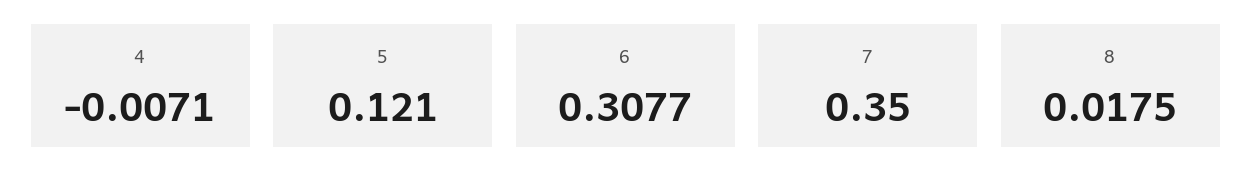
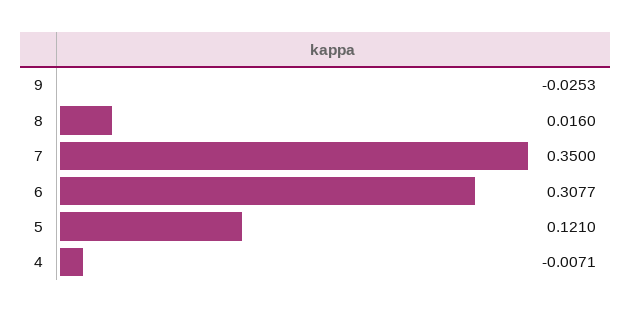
  {
    "4": -0.0071,
    "5": 0.121,
    "6": 0.3077,
    "7": 0.35,
-   "8": 0.0175
+   "8": 0.016,
+   "9": -0.0253
  }

